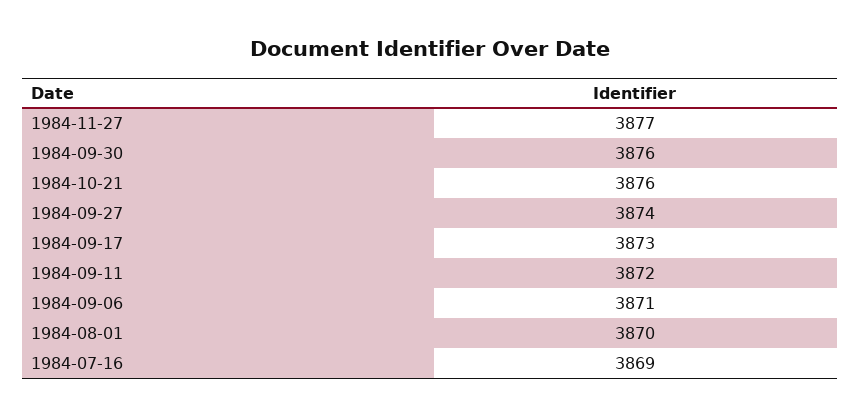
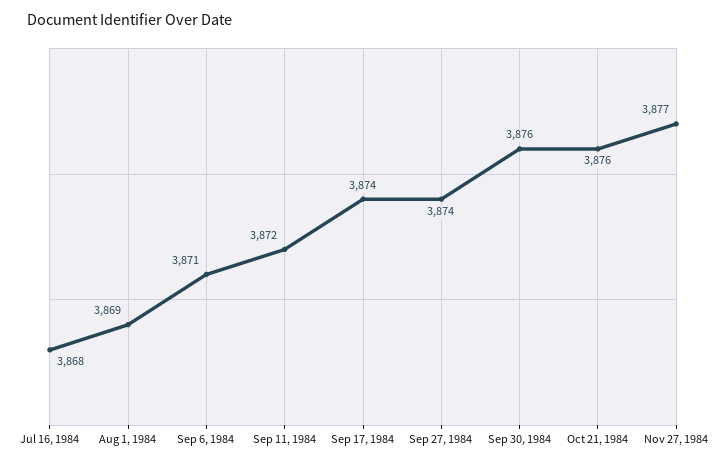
  {
    "1984-11-27": 3877,
    "1984-09-30": 3876,
    "1984-10-21": 3876,
    "1984-09-27": 3874,
-   "1984-09-17": 3873,
+   "1984-09-17": 3874,
    "1984-09-11": 3872,
    "1984-09-06": 3871,
-   "1984-08-01": 3870,
+   "1984-08-01": 3869,
-   "1984-07-16": 3869
+   "1984-07-16": 3868
  }

